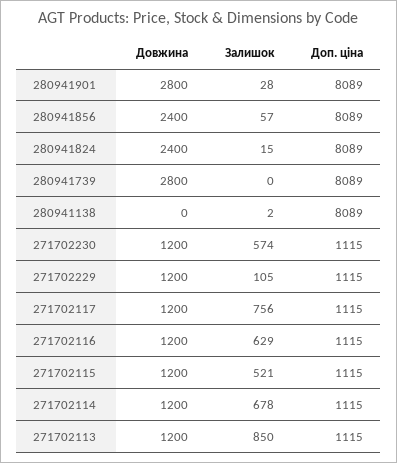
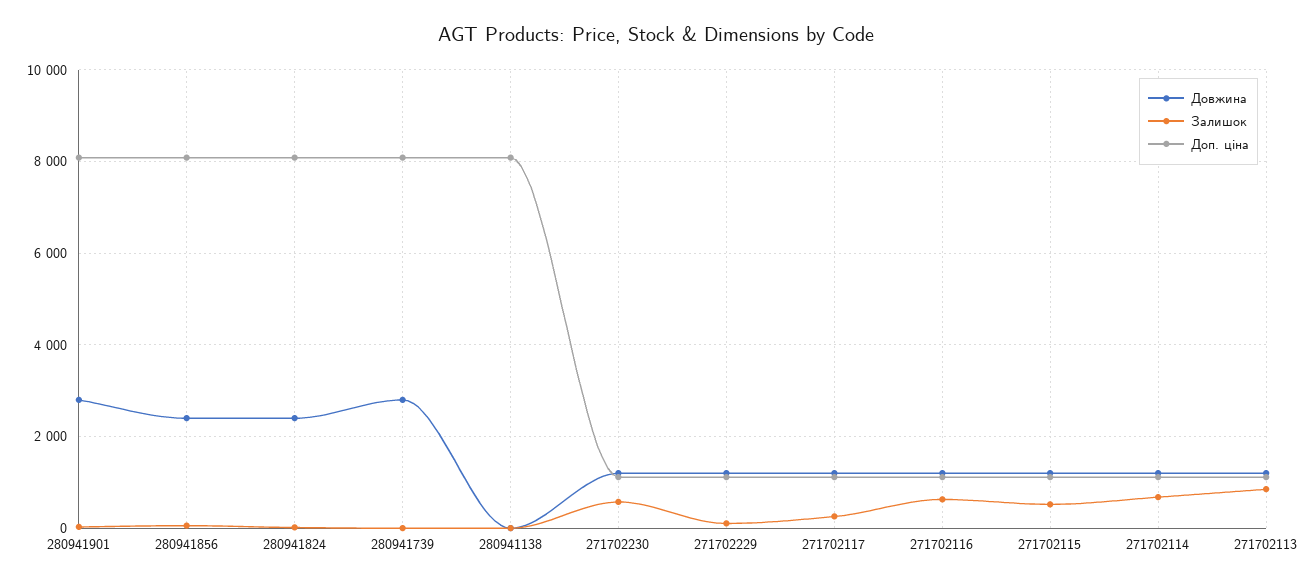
  {
    "Довжина": {
      "280941901": 2800,
      "280941856": 2400,
      "280941824": 2400,
      "280941739": 2800,
      "280941138": 0,
      "271702230": 1200,
      "271702229": 1200,
      "271702117": 1200,
      "271702116": 1200,
      "271702115": 1200,
      "271702114": 1200,
      "271702113": 1200
    },
    "Залишок": {
      "280941901": 28,
      "280941856": 57,
      "280941824": 15,
      "280941739": 0,
      "280941138": 2,
      "271702230": 574,
      "271702229": 105,
-     "271702117": 756,
+     "271702117": 200,
      "271702116": 629,
      "271702115": 521,
      "271702114": 678,
      "271702113": 850
    },
    "Доп. ціна": {
      "280941901": 8089,
      "280941856": 8089,
      "280941824": 8089,
      "280941739": 8089,
      "280941138": 8089,
      "271702230": 1115,
      "271702229": 1115,
      "271702117": 1115,
      "271702116": 1115,
      "271702115": 1115,
      "271702114": 1115,
      "271702113": 1115
    }
  }

